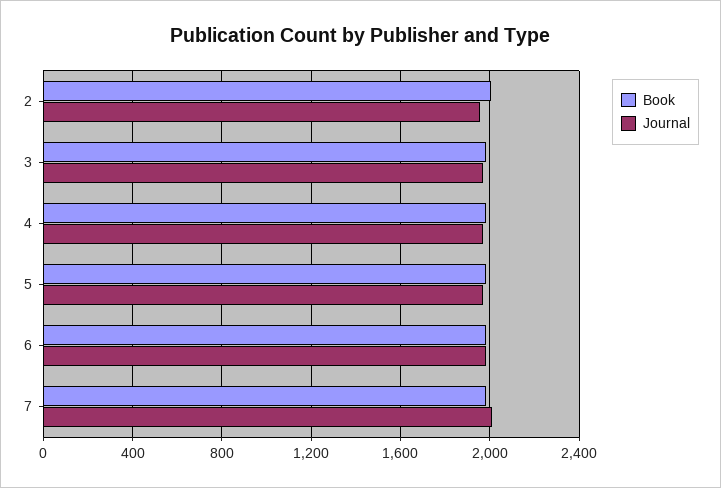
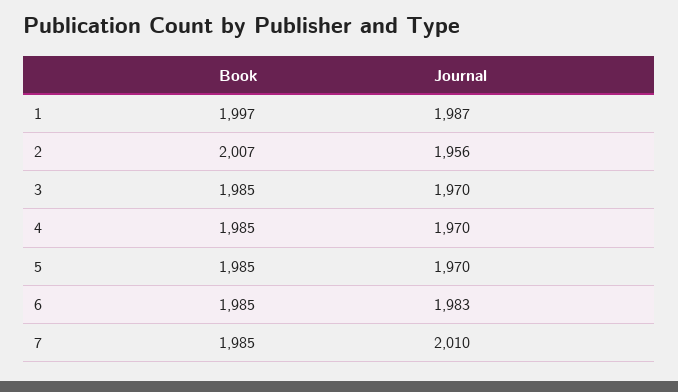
  {
    "Book": {
      "2": 2007,
      "3": 1985,
      "4": 1985,
      "5": 1985,
      "6": 1985,
-     "7": 1985
+     "7": 1985,
+     "1": 1997
    },
    "Journal": {
      "2": 1956,
      "3": 1970,
      "4": 1970,
      "5": 1970,
      "6": 1983,
-     "7": 2010
+     "7": 2010,
+     "1": 1987
    }
  }

